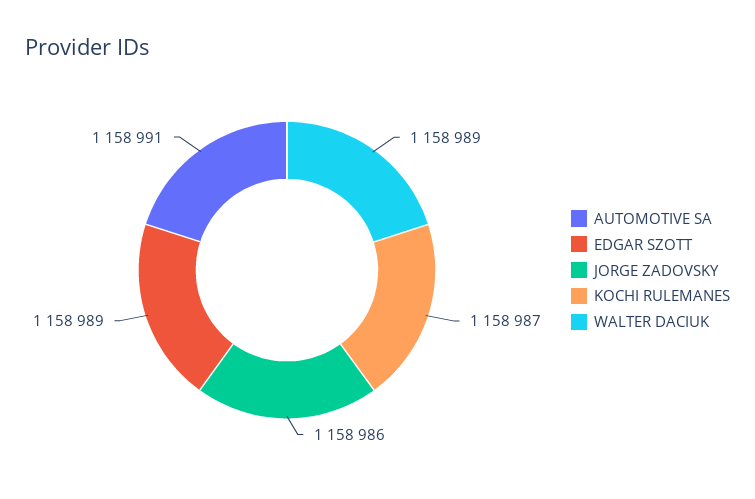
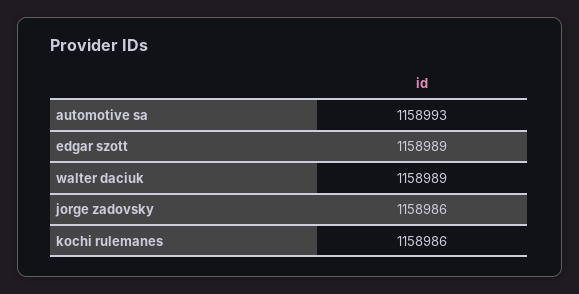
  {
-   "AUTOMOTIVE SA": 1158991,
+   "AUTOMOTIVE SA": 1158993,
    "EDGAR SZOTT": 1158989,
    "JORGE ZADOVSKY": 1158986,
-   "KOCHI RULEMANES": 1158987,
+   "KOCHI RULEMANES": 1158986,
    "WALTER DACIUK": 1158989
  }

